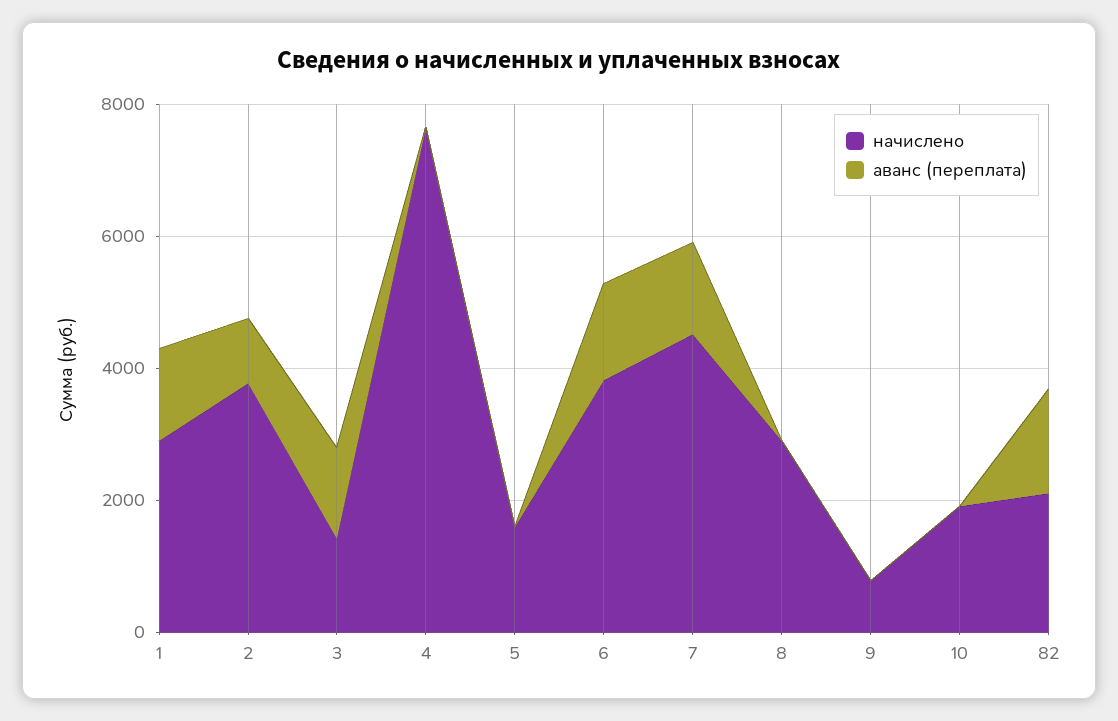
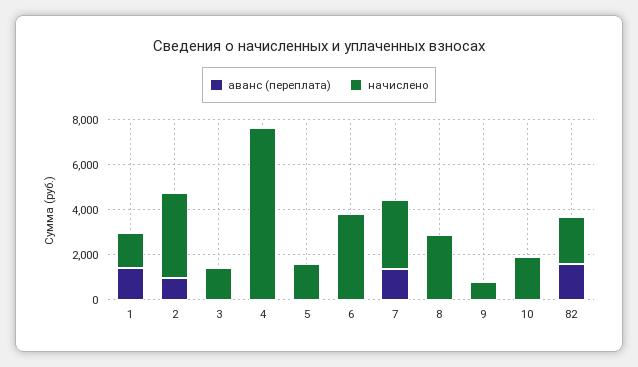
  {
    "начислено": {
-     "1": 3000,
+     "1": 1500,
      "2": 4000,
      "3": 1500,
      "4": 7500,
      "5": 1500,
      "6": 4000,
-     "7": 4500,
+     "7": 3000,
      "8": 3000,
      "9": 1000,
      "10": 2000,
      "82": 2000
    },
    "аванс (переплата)": {
      "1": 1500,
      "2": 1000,
-     "3": 1500,
+     "3": 0,
      "4": 0,
      "5": 0,
-     "6": 1500,
+     "6": 0,
      "7": 1500,
      "8": 0,
      "9": 0,
      "10": 0,
      "82": 1500
    }
  }

